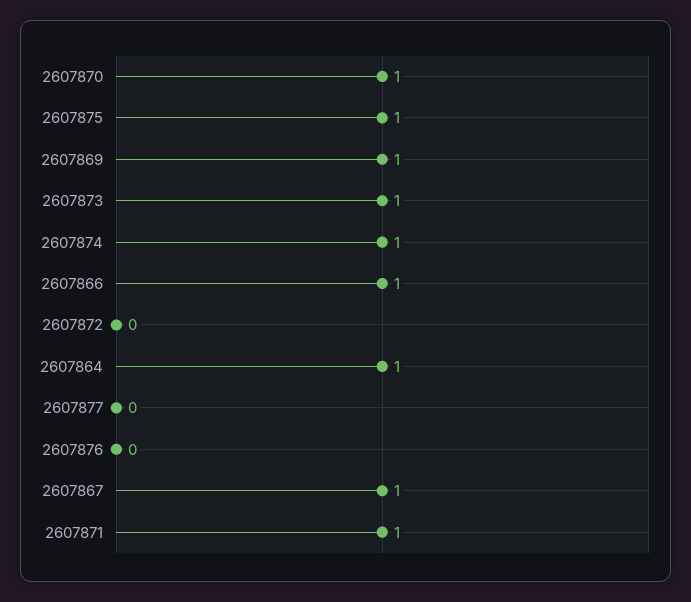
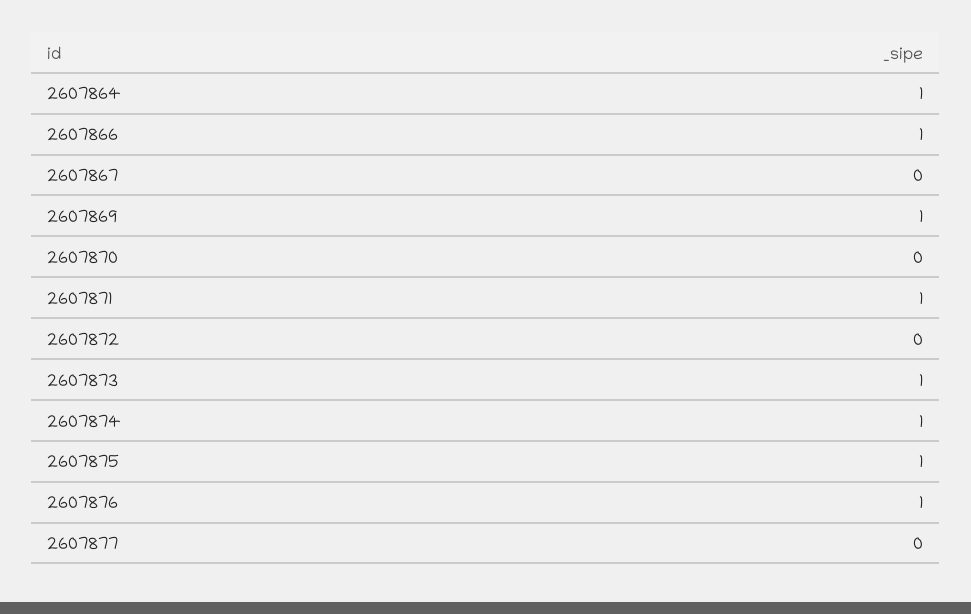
  {
-   "2607870": 1,
+   "2607870": 0,
    "2607875": 1,
    "2607869": 1,
    "2607873": 1,
    "2607874": 1,
    "2607866": 1,
    "2607872": 0,
    "2607864": 1,
    "2607877": 0,
-   "2607876": 0,
+   "2607876": 1,
-   "2607867": 1,
+   "2607867": 0,
    "2607871": 1
  }

